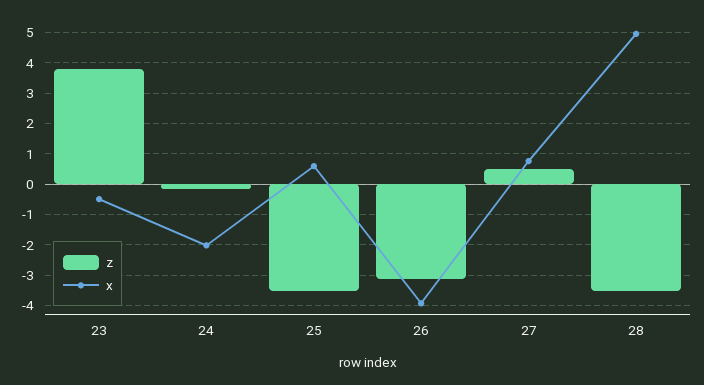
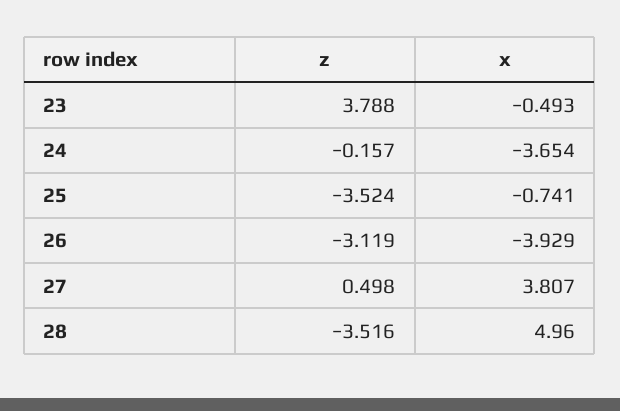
  {
    "z": {
      "23": 3.788,
      "24": -0.157,
      "25": -3.524,
      "26": -3.119,
      "27": 0.498,
      "28": -3.516
    },
    "x": {
      "23": -0.493,
-     "24": -2,
+     "24": -3.654,
-     "25": 0.6,
+     "25": -0.741,
      "26": -3.929,
-     "27": 0.8,
+     "27": 3.807,
      "28": 4.96
    }
  }

